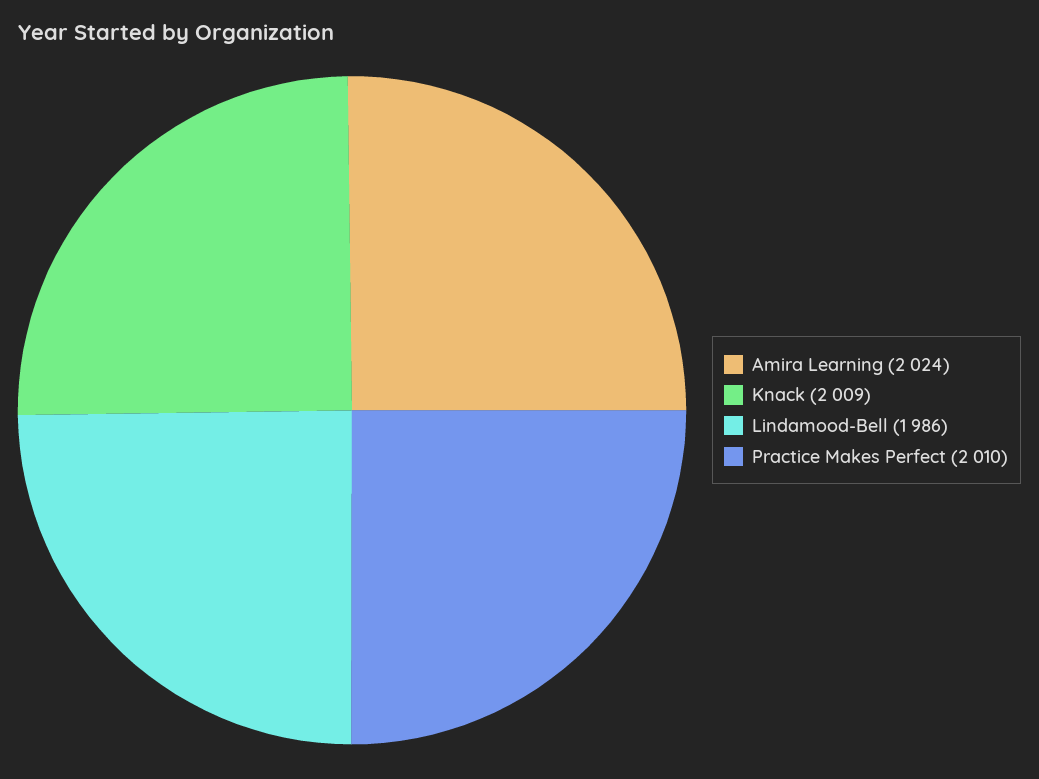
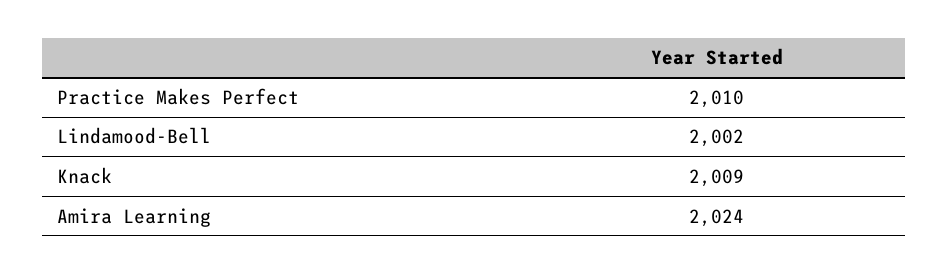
  {
    "Amira Learning": 2024,
    "Knack": 2009,
-   "Lindamood-Bell": 1986,
+   "Lindamood-Bell": 2002,
    "Practice Makes Perfect": 2010
  }

